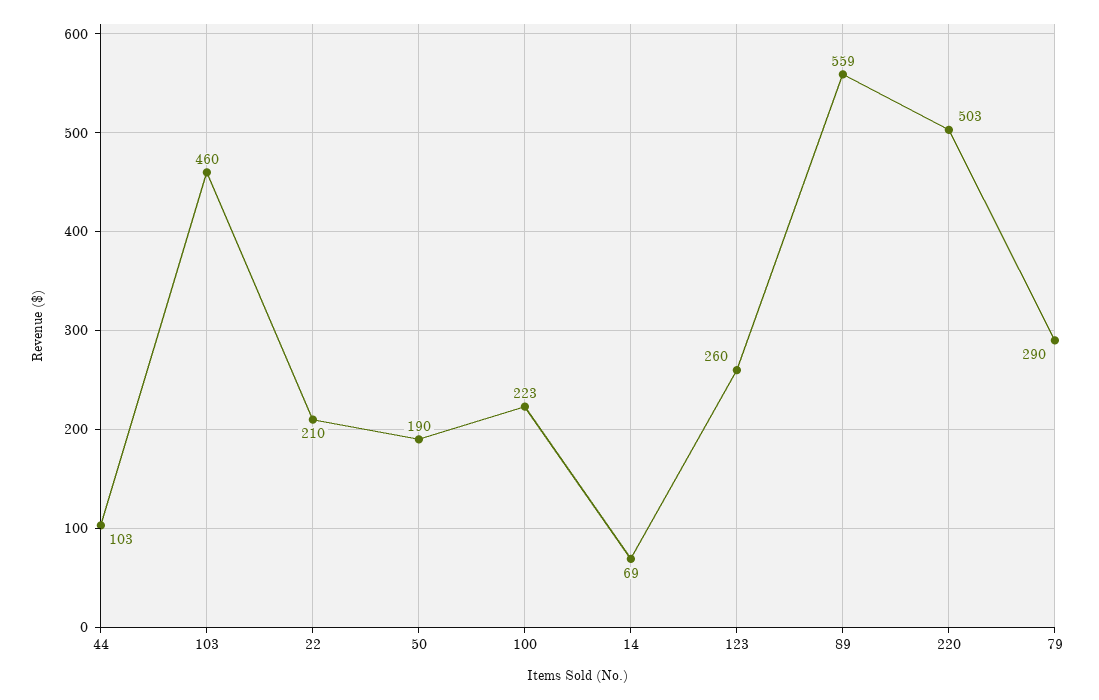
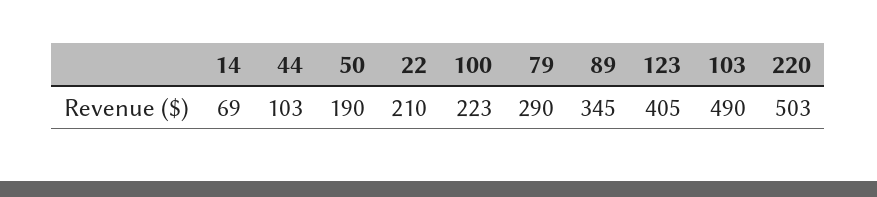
  {
    "44": 103,
-   "103": 460,
+   "103": 490,
    "22": 210,
    "50": 190,
    "100": 223,
    "14": 69,
-   "123": 260,
+   "123": 405,
-   "89": 559,
+   "89": 345,
    "220": 503,
    "79": 290
  }

